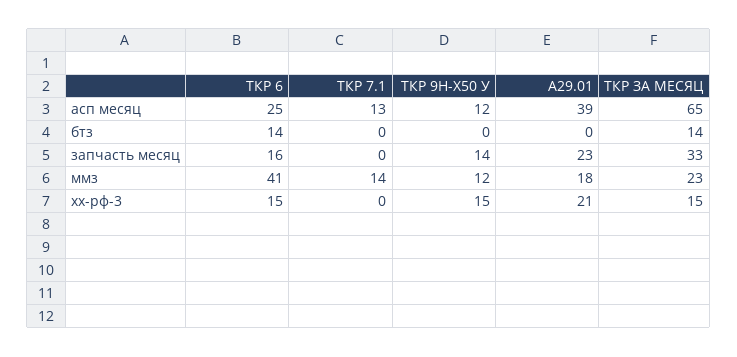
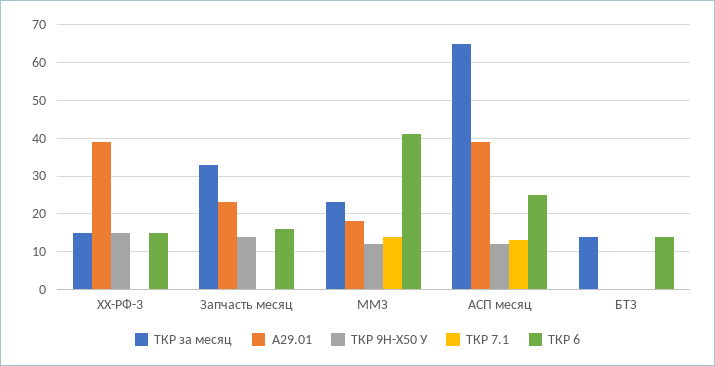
  {
    "ТКР 6": {
      "асп месяц": 25,
      "бтз": 14,
      "запчасть месяц": 16,
      "ммз": 41,
      "хх-рф-3": 15
    },
    "ТКР 7.1": {
      "асп месяц": 13,
      "бтз": 0,
      "запчасть месяц": 0,
      "ммз": 14,
      "хх-рф-3": 0
    },
    "ТКР 9Н-Х50 У": {
      "асп месяц": 12,
      "бтз": 0,
      "запчасть месяц": 14,
      "ммз": 12,
      "хх-рф-3": 15
    },
    "А29.01": {
      "асп месяц": 39,
      "бтз": 0,
      "запчасть месяц": 23,
      "ммз": 18,
-     "хх-рф-3": 21
+     "хх-рф-3": 40
    },
    "ТКР ЗА МЕСЯЦ": {
      "асп месяц": 65,
      "бтз": 14,
      "запчасть месяц": 33,
      "ммз": 23,
      "хх-рф-3": 15
    }
  }

